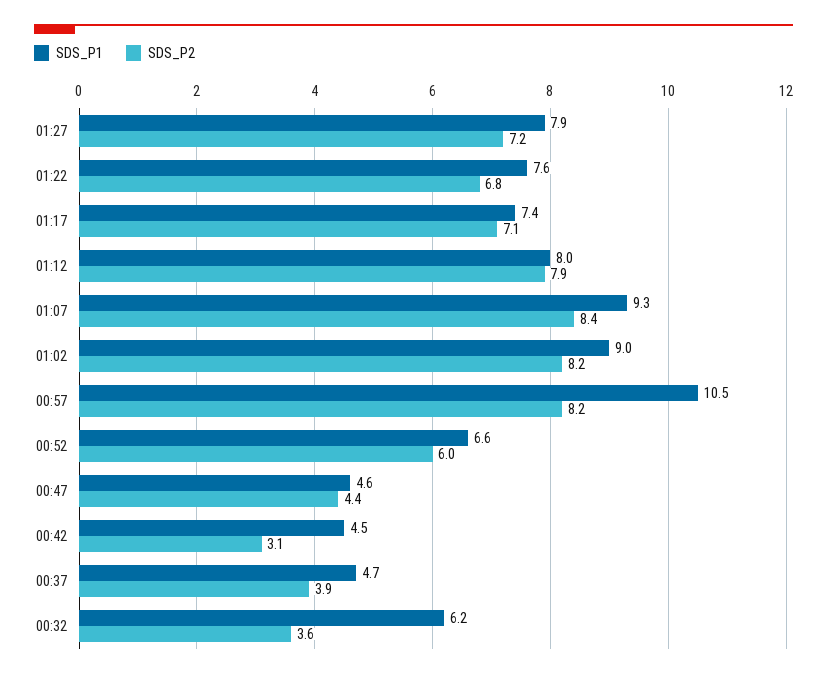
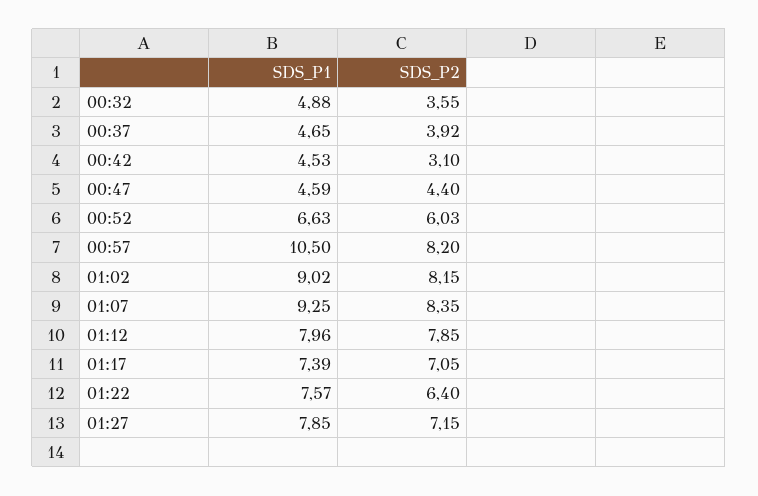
  {
    "SDS_P1": {
      "01:27": 7.85,
      "01:22": 7.57,
      "01:17": 7.39,
      "01:12": 7.96,
      "01:07": 9.25,
      "01:02": 9.02,
      "00:57": 10.5,
      "00:52": 6.63,
      "00:47": 4.59,
      "00:42": 4.53,
      "00:37": 4.65,
-     "00:32": 6.2
+     "00:32": 4.88
    },
    "SDS_P2": {
      "01:27": 7.15,
-     "01:22": 6.8,
+     "01:22": 6.4,
      "01:17": 7.05,
      "01:12": 7.85,
      "01:07": 8.35,
      "01:02": 8.15,
      "00:57": 8.2,
      "00:52": 6.03,
      "00:47": 4.4,
      "00:42": 3.1,
      "00:37": 3.92,
      "00:32": 3.55
    }
  }

